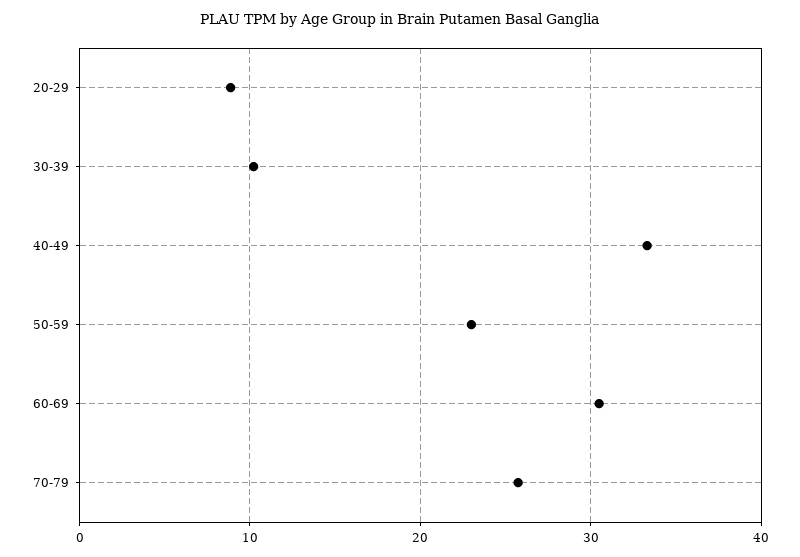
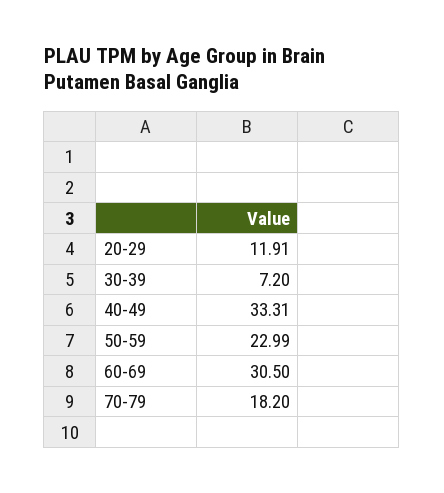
  {
-   "20-29": 9,
+   "20-29": 11.91,
-   "30-39": 10,
+   "30-39": 7.2,
    "40-49": 33.31,
    "50-59": 22.99,
    "60-69": 30.5,
-   "70-79": 26
+   "70-79": 18.2
  }

